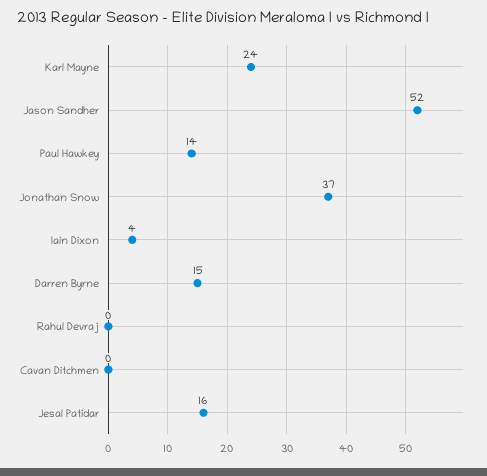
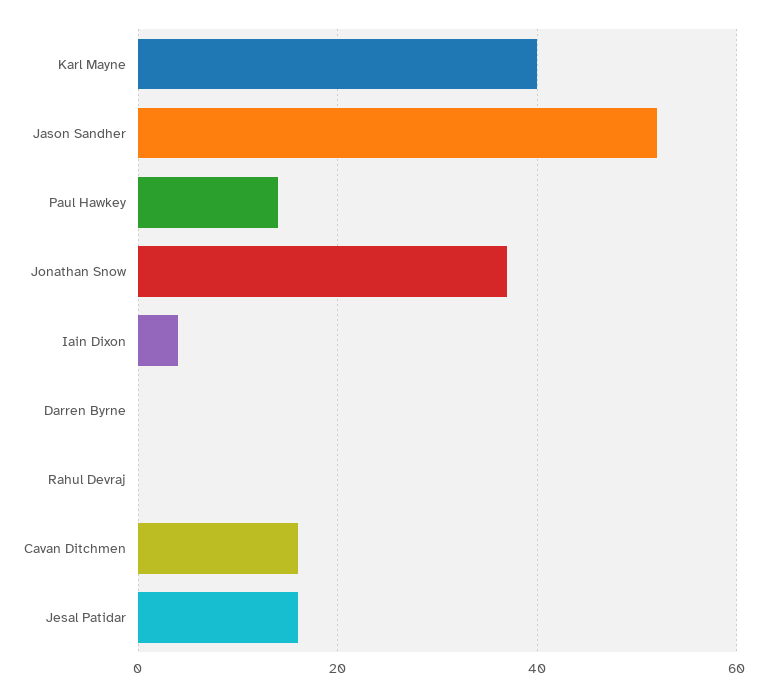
  {
-   "Karl Mayne": 24,
+   "Karl Mayne": 40,
    "Jason Sandher": 52,
    "Paul Hawkey": 14,
    "Jonathan Snow": 37,
    "Iain Dixon": 4,
-   "Darren Byrne": 15,
+   "Darren Byrne": 0,
    "Rahul Devraj": 0,
-   "Cavan Ditchmen": 0,
+   "Cavan Ditchmen": 15,
    "Jesal Patidar": 16
  }

